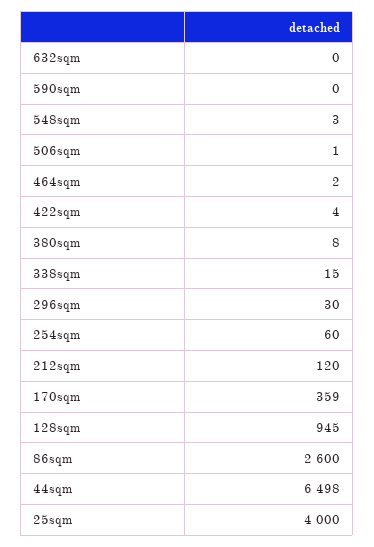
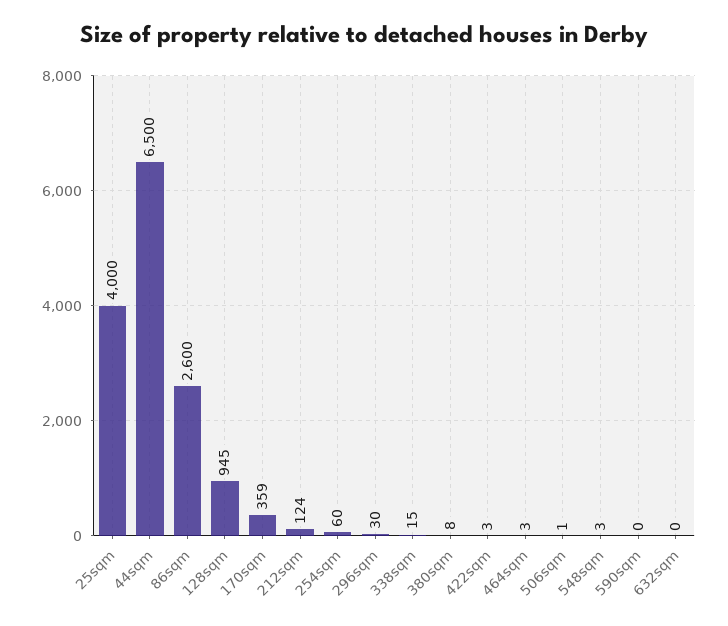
  {
    "632sqm": 0,
    "590sqm": 0,
    "548sqm": 3,
    "506sqm": 1,
-   "464sqm": 2,
+   "464sqm": 3,
-   "422sqm": 4,
+   "422sqm": 3,
    "380sqm": 8,
    "338sqm": 15,
    "296sqm": 30,
    "254sqm": 60,
-   "212sqm": 120,
+   "212sqm": 124,
    "170sqm": 359,
    "128sqm": 945,
    "86sqm": 2600,
-   "44sqm": 6498,
+   "44sqm": 6500,
    "25sqm": 4000
  }

